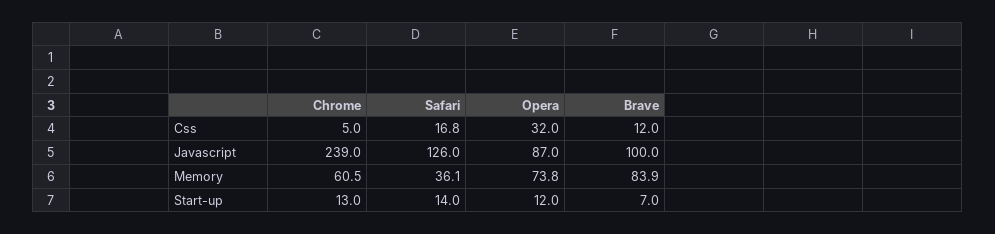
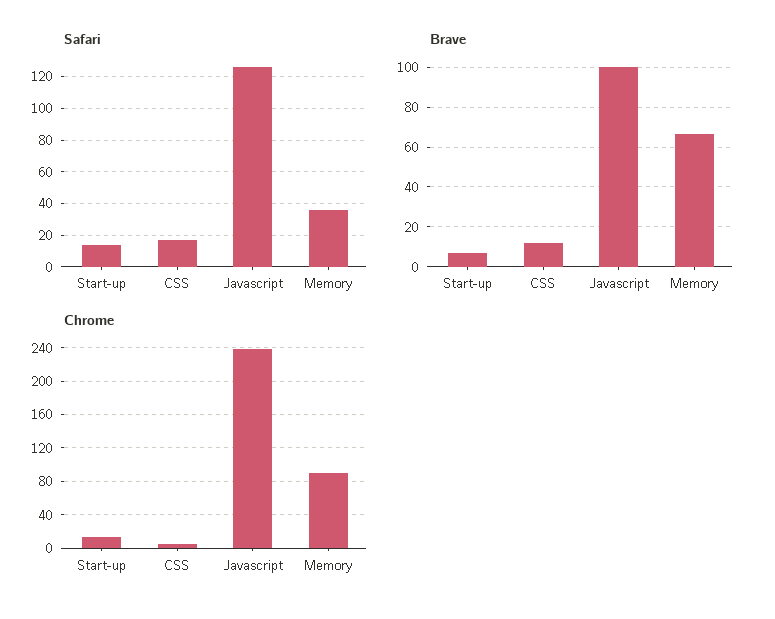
  {
    "Chrome": {
      "Css": 5,
      "Javascript": 239,
-     "Memory": 60.5,
+     "Memory": 90,
      "Start-up": 13
    },
    "Safari": {
      "Css": 16.8,
      "Javascript": 126,
      "Memory": 36.1,
      "Start-up": 14
    },
-   "Opera": {
-     "Css": 32,
-     "Javascript": 87,
-     "Memory": 73.8,
-     "Start-up": 12
-   },
    "Brave": {
      "Css": 12,
      "Javascript": 100,
-     "Memory": 83.9,
+     "Memory": 65,
      "Start-up": 7
    }
  }

